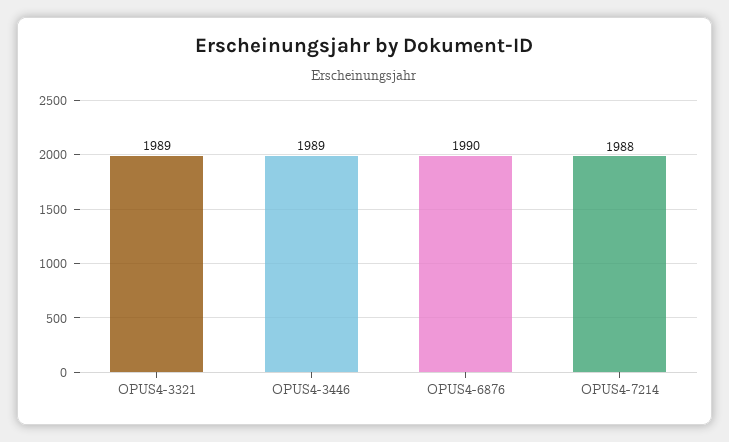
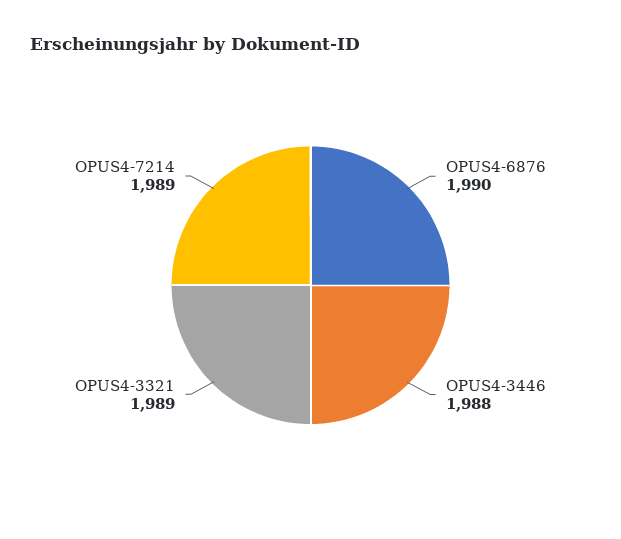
  {
    "OPUS4-3321": 1989,
-   "OPUS4-3446": 1989,
+   "OPUS4-3446": 1988,
    "OPUS4-6876": 1990,
-   "OPUS4-7214": 1988
+   "OPUS4-7214": 1989
  }

